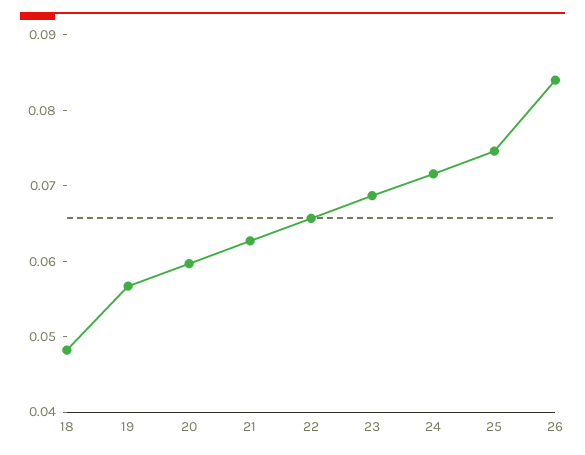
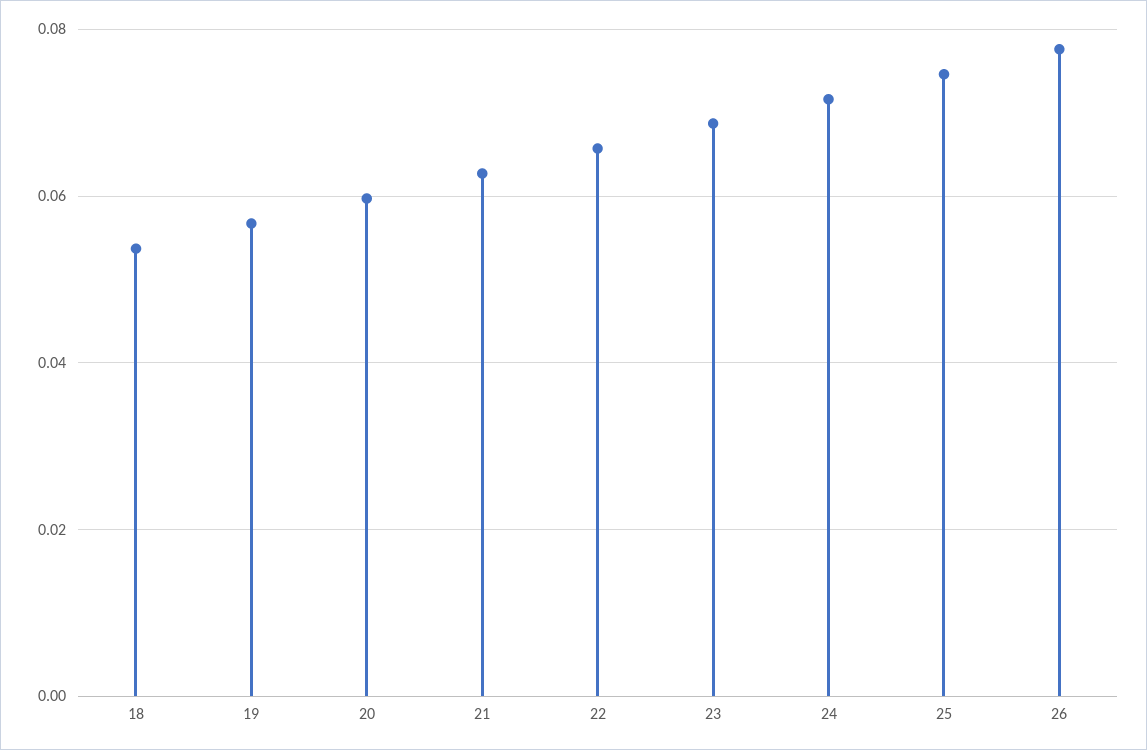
  {
-   "18": 0.048,
+   "18": 0.054,
    "19": 0.056,
    "20": 0.06,
    "21": 0.062,
    "22": 0.066,
    "23": 0.068,
    "24": 0.072,
    "25": 0.074,
-   "26": 0.084
+   "26": 0.078
  }

